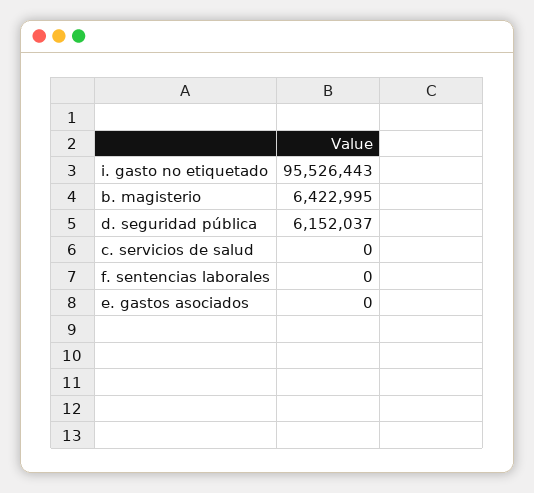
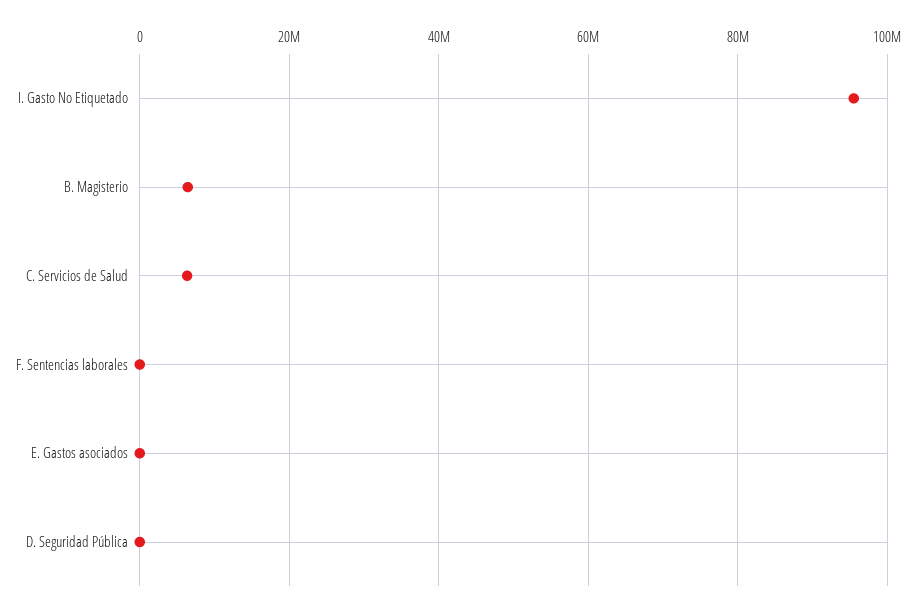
  {
    "i. gasto no etiquetado": 95526443,
    "b. magisterio": 6422995,
-   "d. seguridad pública": 6152037,
+   "d. seguridad pública": 0,
-   "c. servicios de salud": 0,
+   "c. servicios de salud": 6000000,
    "f. sentencias laborales": 0,
    "e. gastos asociados": 0
  }

